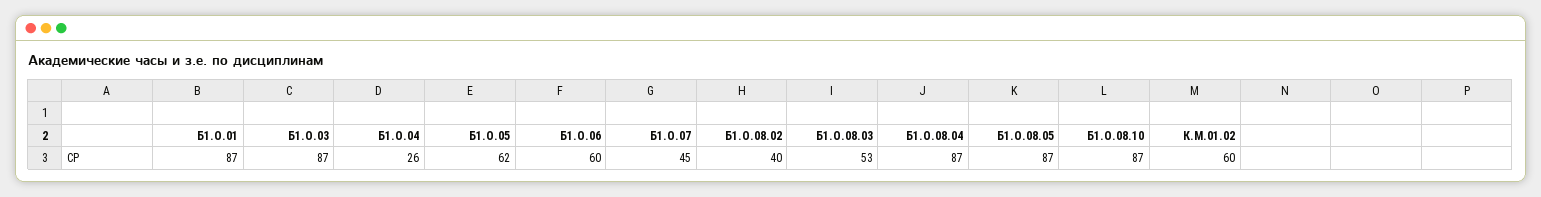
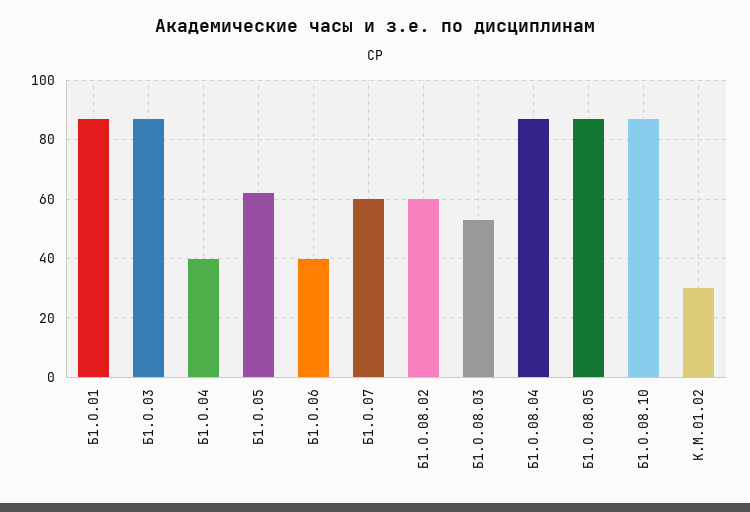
  {
    "Б1.О.01": 87,
    "Б1.О.03": 87,
-   "Б1.О.04": 26,
+   "Б1.О.04": 40,
    "Б1.О.05": 62,
-   "Б1.О.06": 60,
+   "Б1.О.06": 40,
-   "Б1.О.07": 45,
+   "Б1.О.07": 60,
-   "Б1.О.08.02": 40,
+   "Б1.О.08.02": 60,
    "Б1.О.08.03": 53,
    "Б1.О.08.04": 87,
    "Б1.О.08.05": 87,
    "Б1.О.08.10": 87,
-   "К.М.01.02": 60
+   "К.М.01.02": 30
  }

